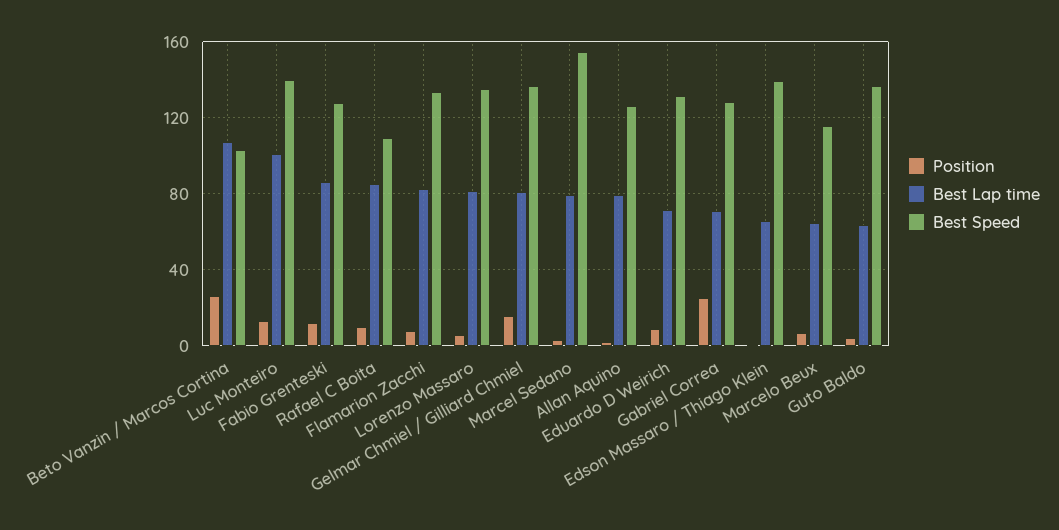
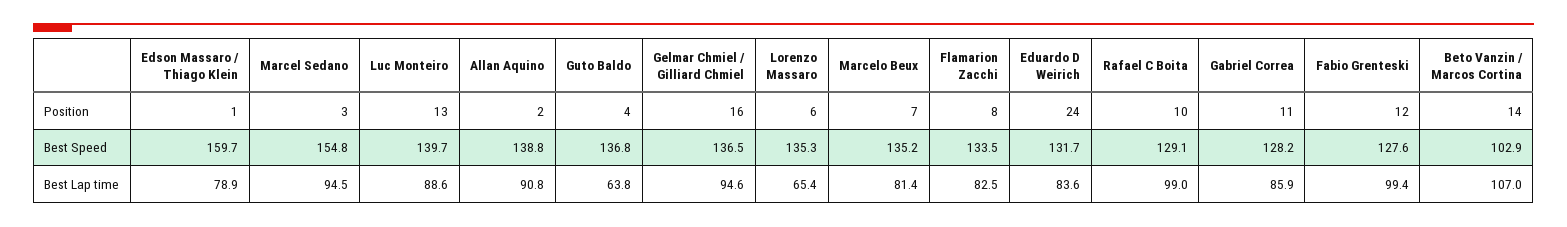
  {
    "Position": {
-     "Beto Vanzin / Marcos Cortina": 25,
+     "Beto Vanzin / Marcos Cortina": 14,
      "Luc Monteiro": 13,
      "Fabio Grenteski": 12,
      "Rafael C Boita": 10,
      "Flamarion Zacchi": 8,
      "Lorenzo Massaro": 6,
      "Gelmar Chmiel / Gilliard Chmiel": 16,
      "Marcel Sedano": 3,
      "Allan Aquino": 2,
-     "Eduardo D Weirich": 10,
+     "Eduardo D Weirich": 24,
-     "Gabriel Correa": 25,
+     "Gabriel Correa": 11,
      "Edson Massaro / Thiago Klein": 1,
      "Marcelo Beux": 7,
      "Guto Baldo": 4
    },
    "Best Lap time": {
      "Beto Vanzin / Marcos Cortina": 107,
-     "Luc Monteiro": 100,
+     "Luc Monteiro": 88.6,
-     "Fabio Grenteski": 85,
+     "Fabio Grenteski": 99.4,
-     "Rafael C Boita": 85,
+     "Rafael C Boita": 99,
      "Flamarion Zacchi": 82.5,
-     "Lorenzo Massaro": 80,
+     "Lorenzo Massaro": 65.4,
-     "Gelmar Chmiel / Gilliard Chmiel": 80,
+     "Gelmar Chmiel / Gilliard Chmiel": 94.6,
-     "Marcel Sedano": 80,
+     "Marcel Sedano": 94.5,
-     "Allan Aquino": 80,
+     "Allan Aquino": 90.8,
-     "Eduardo D Weirich": 70,
+     "Eduardo D Weirich": 83.6,
-     "Gabriel Correa": 70,
+     "Gabriel Correa": 85.9,
-     "Edson Massaro / Thiago Klein": 65,
+     "Edson Massaro / Thiago Klein": 78.9,
-     "Marcelo Beux": 65,
+     "Marcelo Beux": 81.4,
      "Guto Baldo": 63.8
    },
    "Best Speed": {
      "Beto Vanzin / Marcos Cortina": 102.9,
      "Luc Monteiro": 139.7,
      "Fabio Grenteski": 127.6,
-     "Rafael C Boita": 110,
+     "Rafael C Boita": 129.1,
      "Flamarion Zacchi": 133.5,
      "Lorenzo Massaro": 135.3,
      "Gelmar Chmiel / Gilliard Chmiel": 136.5,
      "Marcel Sedano": 154.8,
-     "Allan Aquino": 125,
+     "Allan Aquino": 138.8,
      "Eduardo D Weirich": 131.7,
      "Gabriel Correa": 128.2,
-     "Edson Massaro / Thiago Klein": 140,
+     "Edson Massaro / Thiago Klein": 159.7,
-     "Marcelo Beux": 115,
+     "Marcelo Beux": 135.2,
      "Guto Baldo": 136.8
    }
  }

